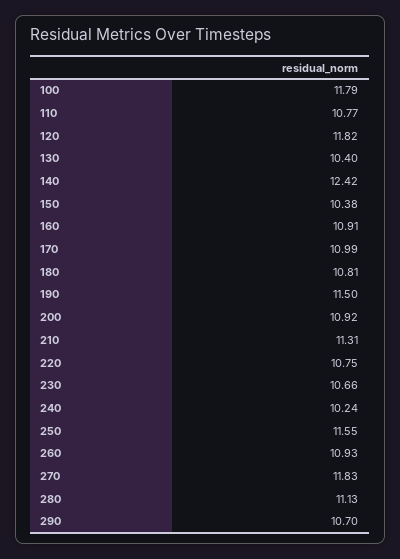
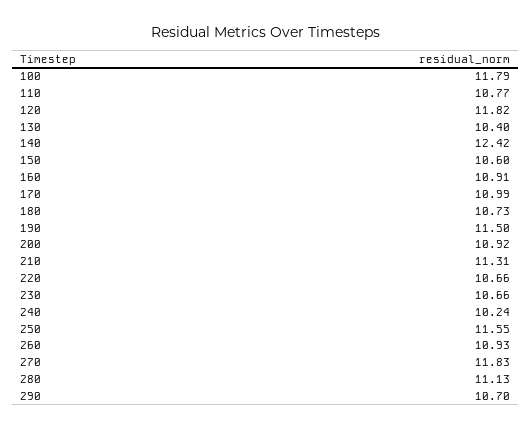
  {
    "100": 11.79,
    "110": 10.77,
    "120": 11.82,
    "130": 10.4,
    "140": 12.42,
-   "150": 10.38,
+   "150": 10.6,
    "160": 10.91,
    "170": 10.99,
-   "180": 10.81,
+   "180": 10.73,
    "190": 11.5,
    "200": 10.92,
    "210": 11.31,
-   "220": 10.75,
+   "220": 10.66,
    "230": 10.66,
    "240": 10.24,
    "250": 11.55,
    "260": 10.93,
    "270": 11.83,
    "280": 11.13,
    "290": 10.7
  }

